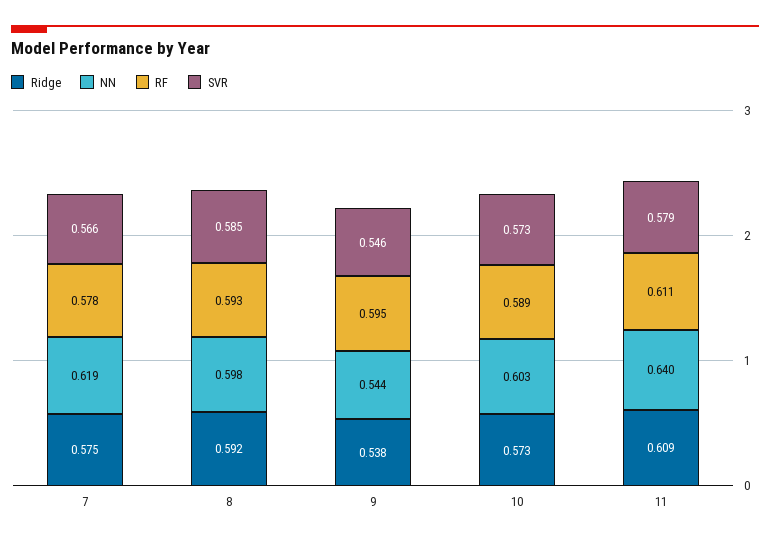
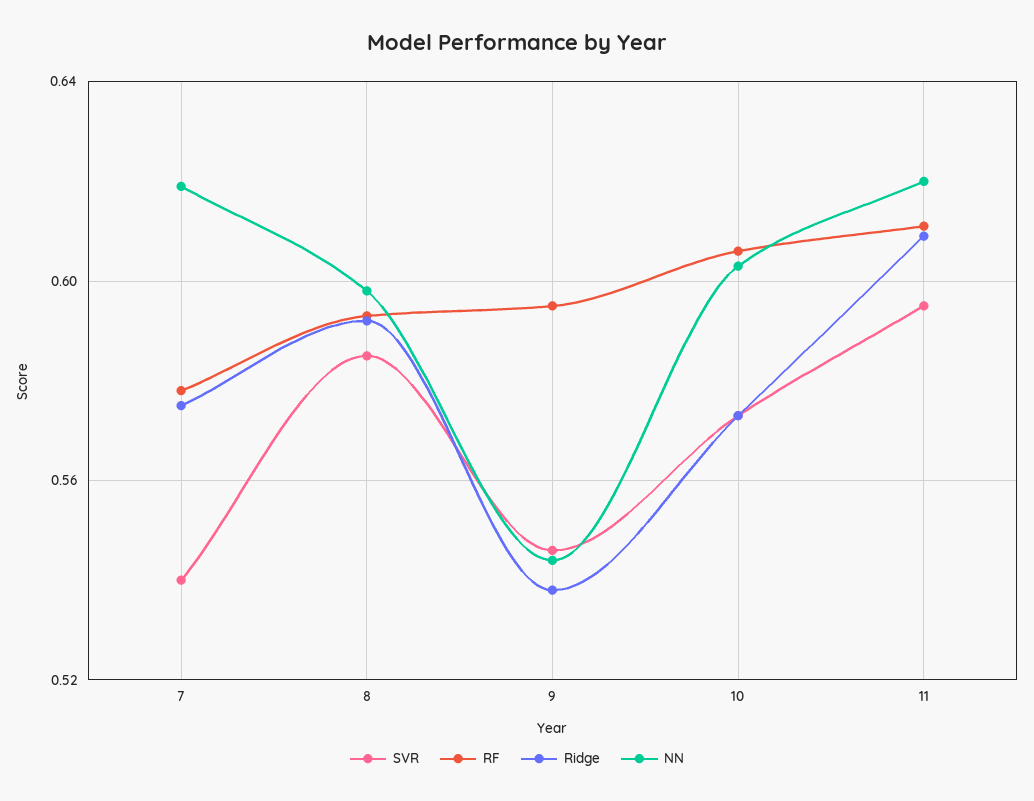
  {
    "Ridge": {
      "7": 0.575,
      "8": 0.592,
      "9": 0.538,
      "10": 0.573,
      "11": 0.609
    },
    "NN": {
      "7": 0.619,
      "8": 0.598,
      "9": 0.544,
      "10": 0.603,
-     "11": 0.64
+     "11": 0.62
    },
    "RF": {
      "7": 0.578,
      "8": 0.593,
      "9": 0.595,
-     "10": 0.589,
+     "10": 0.605,
      "11": 0.611
    },
    "SVR": {
-     "7": 0.566,
+     "7": 0.54,
      "8": 0.585,
      "9": 0.546,
      "10": 0.573,
-     "11": 0.579
+     "11": 0.595
    }
  }

